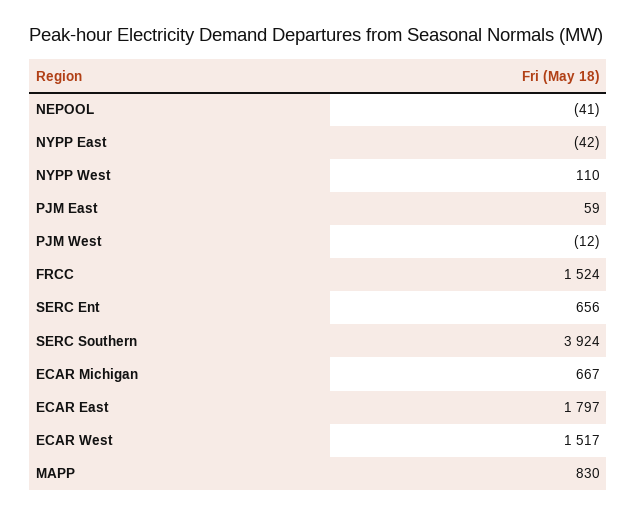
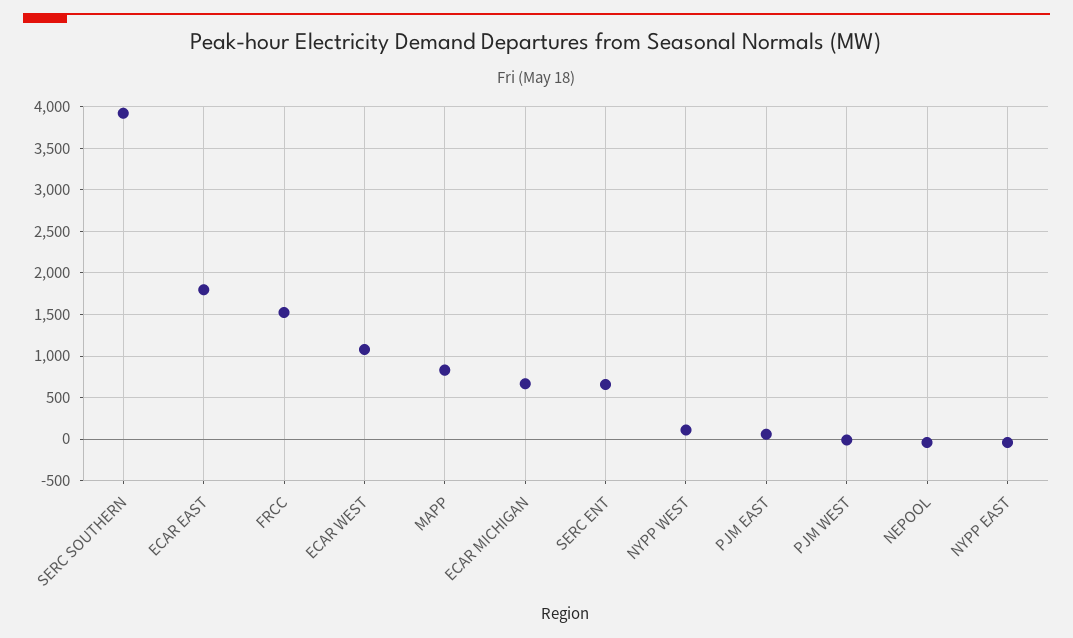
  {
    "NEPOOL": -41,
    "NYPP East": -42,
    "NYPP West": 110,
    "PJM East": 59,
    "PJM West": -12,
    "FRCC": 1524,
    "SERC Ent": 656,
    "SERC Southern": 3924,
    "ECAR Michigan": 667,
    "ECAR East": 1797,
-   "ECAR West": 1517,
+   "ECAR West": 1100,
    "MAPP": 830
  }

